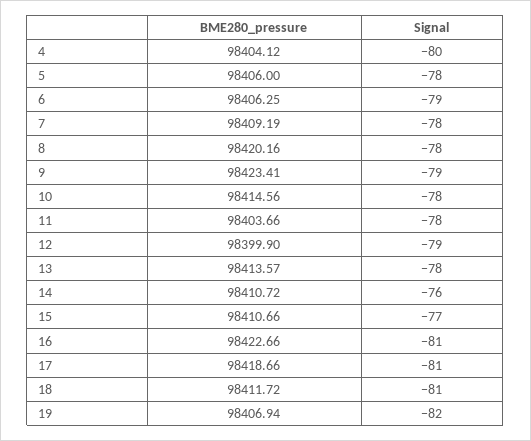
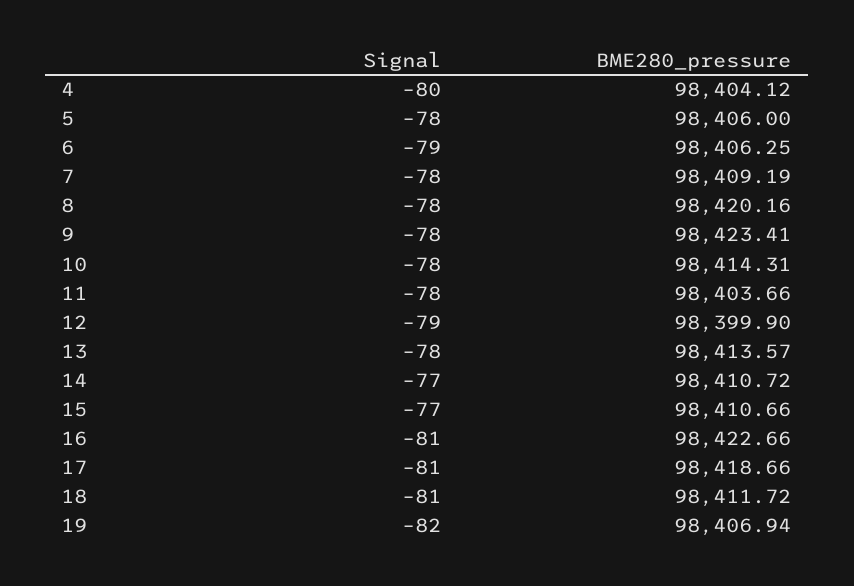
  {
    "BME280_pressure": {
      "4": 98404.12,
      "5": 98406,
      "6": 98406.25,
      "7": 98409.19,
      "8": 98420.16,
      "9": 98423.41,
-     "10": 98414.56,
+     "10": 98414.31,
      "11": 98403.66,
      "12": 98399.9,
      "13": 98413.57,
      "14": 98410.72,
      "15": 98410.66,
      "16": 98422.66,
      "17": 98418.66,
      "18": 98411.72,
      "19": 98406.94
    },
    "Signal": {
      "4": -80,
      "5": -78,
      "6": -79,
      "7": -78,
      "8": -78,
-     "9": -79,
+     "9": -78,
      "10": -78,
      "11": -78,
      "12": -79,
      "13": -78,
-     "14": -76,
+     "14": -77,
      "15": -77,
      "16": -81,
      "17": -81,
      "18": -81,
      "19": -82
    }
  }

